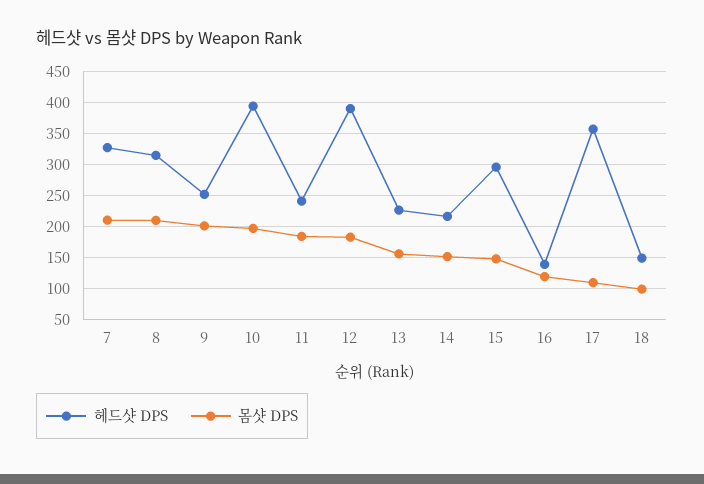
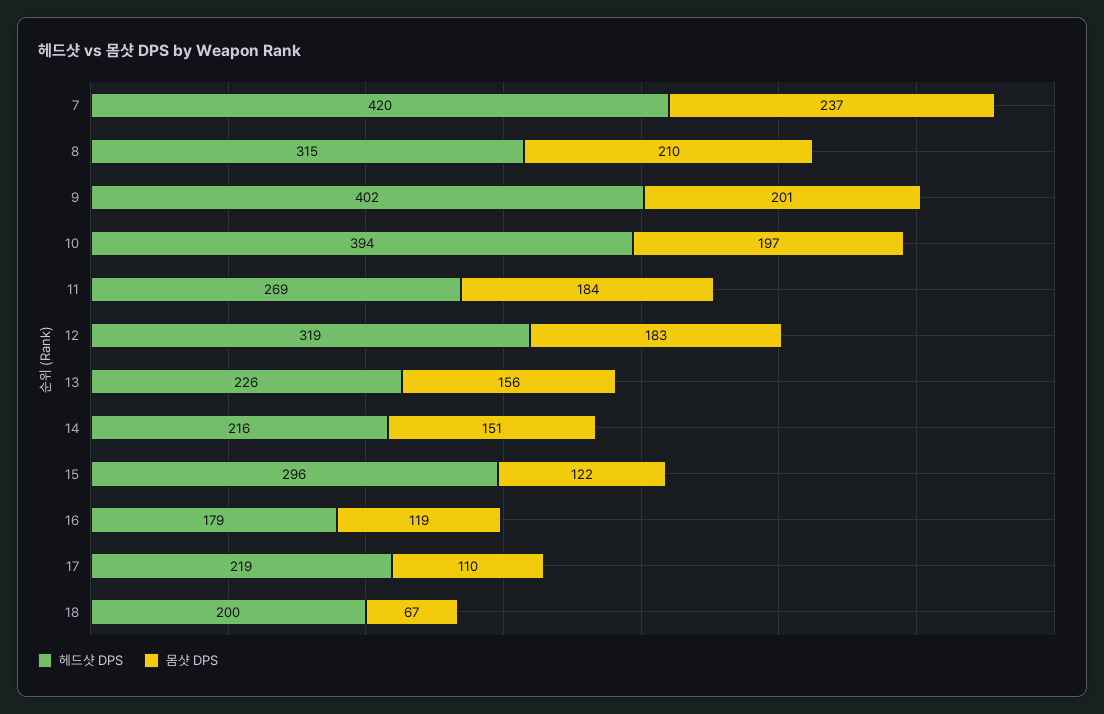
  {
    "헤드샷 DPS": {
-     "7": 330,
+     "7": 420,
      "8": 315,
-     "9": 250,
+     "9": 402,
      "10": 394,
-     "11": 240,
+     "11": 269,
-     "12": 390,
+     "12": 319,
      "13": 226,
      "14": 216,
      "15": 296,
-     "16": 140,
+     "16": 179,
-     "17": 360,
+     "17": 219,
-     "18": 150
+     "18": 200
    },
    "몸샷 DPS": {
-     "7": 210,
+     "7": 237,
      "8": 210,
      "9": 201,
      "10": 197,
      "11": 184,
      "12": 183,
      "13": 156,
      "14": 151,
-     "15": 150,
+     "15": 122,
      "16": 119,
      "17": 110,
-     "18": 100
+     "18": 67
    }
  }

